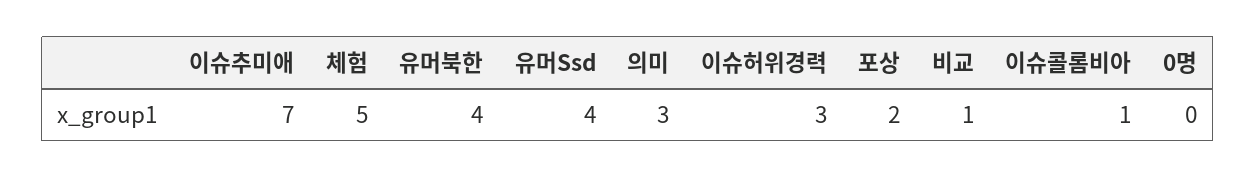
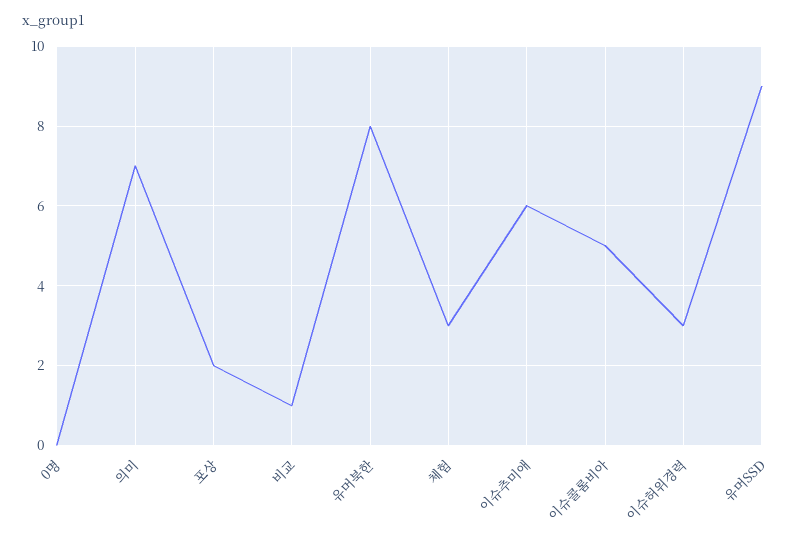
  {
-   "이슈추미애": 7,
+   "이슈추미애": 6,
-   "체험": 5,
+   "체험": 3,
-   "유머북한": 4,
+   "유머북한": 8,
-   "유머Ssd": 4,
+   "유머Ssd": 9,
-   "의미": 3,
+   "의미": 7,
    "이슈허위경력": 3,
    "포상": 2,
    "비교": 1,
-   "이슈콜롬비아": 1,
+   "이슈콜롬비아": 5,
    "0명": 0
  }

